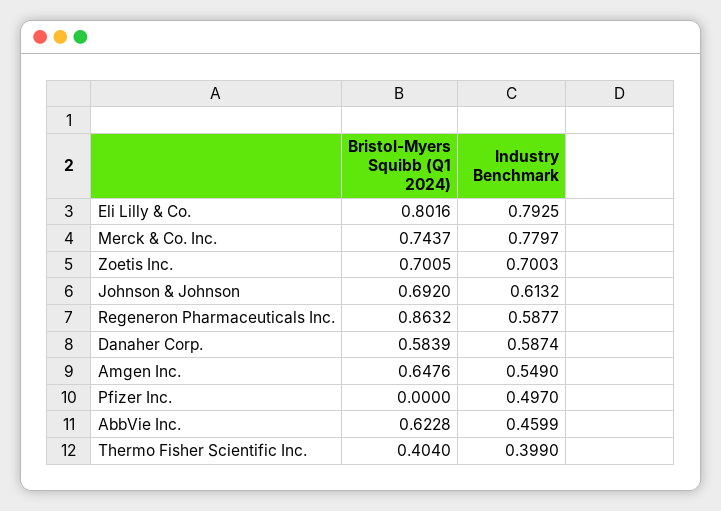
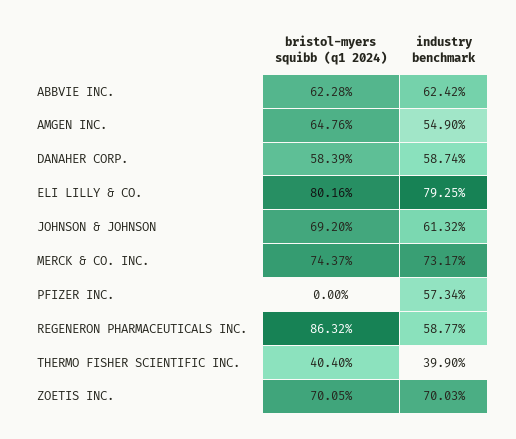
  {
    "Bristol-Myers Squibb (Q1 2024)": {
      "Eli Lilly & Co.": 0.8016,
      "Merck & Co. Inc.": 0.7437,
      "Zoetis Inc.": 0.7005,
      "Johnson & Johnson": 0.692,
      "Regeneron Pharmaceuticals Inc.": 0.8632,
      "Danaher Corp.": 0.5839,
      "Amgen Inc.": 0.6476,
      "Pfizer Inc.": 0,
      "AbbVie Inc.": 0.6228,
      "Thermo Fisher Scientific Inc.": 0.404
    },
    "Industry Benchmark": {
      "Eli Lilly & Co.": 0.7925,
-     "Merck & Co. Inc.": 0.7797,
+     "Merck & Co. Inc.": 0.7317,
      "Zoetis Inc.": 0.7003,
      "Johnson & Johnson": 0.6132,
      "Regeneron Pharmaceuticals Inc.": 0.5877,
      "Danaher Corp.": 0.5874,
      "Amgen Inc.": 0.549,
-     "Pfizer Inc.": 0.497,
+     "Pfizer Inc.": 0.5734,
-     "AbbVie Inc.": 0.4599,
+     "AbbVie Inc.": 0.6242,
      "Thermo Fisher Scientific Inc.": 0.399
    }
  }

